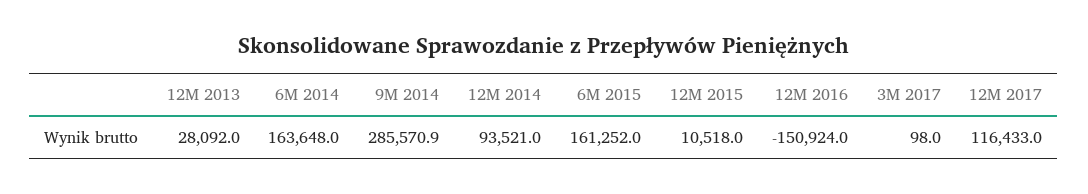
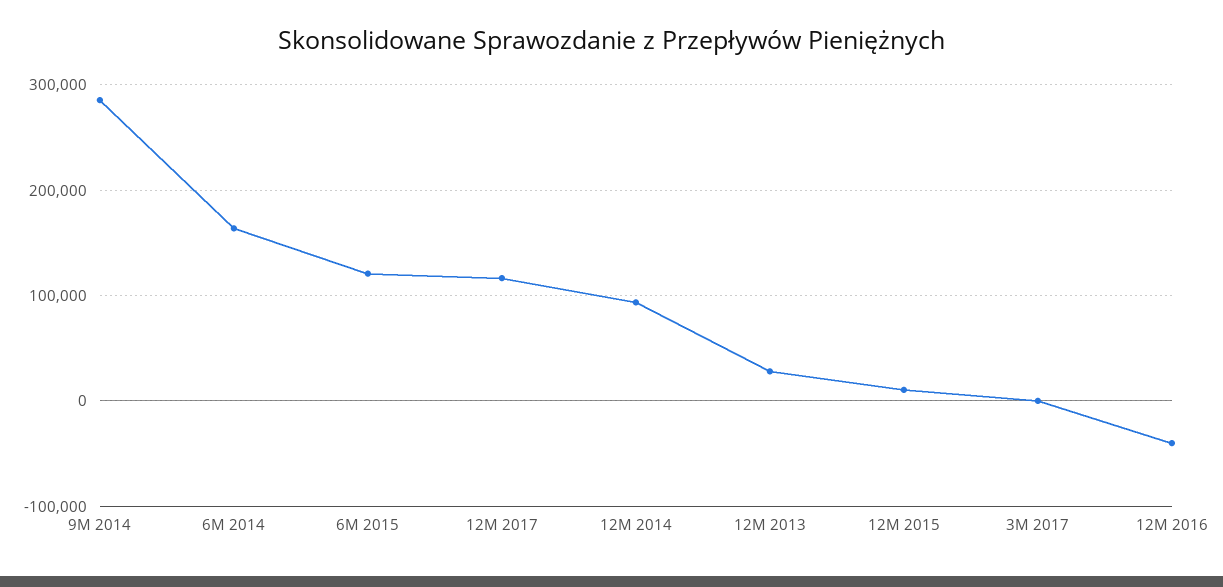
  {
    "12M 2013": 28092,
    "6M 2014": 163648,
    "9M 2014": 285570.9,
    "12M 2014": 93521,
-   "6M 2015": 161252,
+   "6M 2015": 120000,
    "12M 2015": 10518,
-   "12M 2016": -150924,
+   "12M 2016": -40000,
    "3M 2017": 98,
    "12M 2017": 116433
  }

